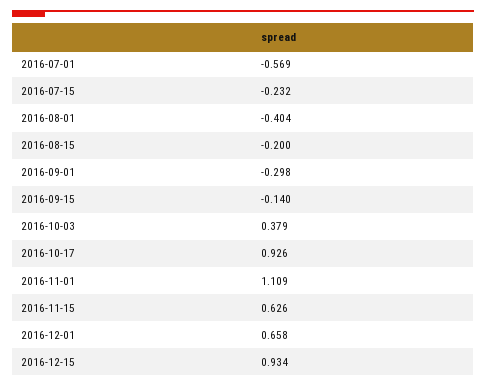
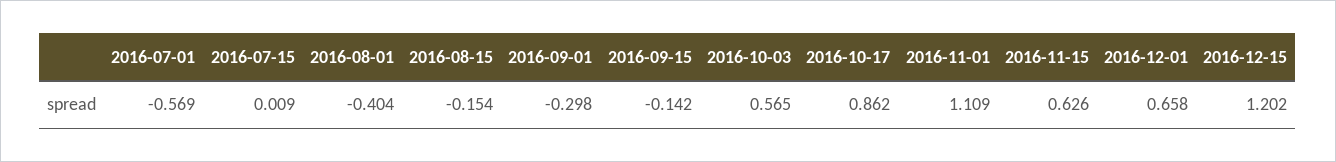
  {
    "2016-07-01": -0.569,
-   "2016-07-15": -0.232,
+   "2016-07-15": 0.009,
    "2016-08-01": -0.404,
-   "2016-08-15": -0.2,
+   "2016-08-15": -0.154,
    "2016-09-01": -0.298,
-   "2016-09-15": -0.14,
+   "2016-09-15": -0.142,
-   "2016-10-03": 0.379,
+   "2016-10-03": 0.565,
-   "2016-10-17": 0.926,
+   "2016-10-17": 0.862,
    "2016-11-01": 1.109,
    "2016-11-15": 0.626,
    "2016-12-01": 0.658,
-   "2016-12-15": 0.934
+   "2016-12-15": 1.202
  }

